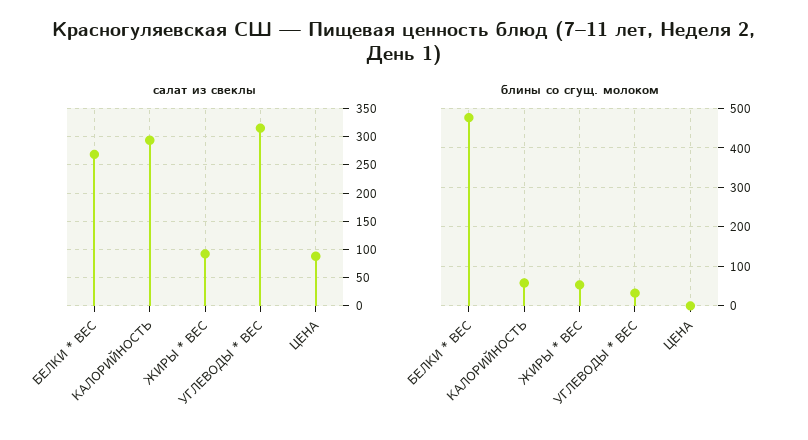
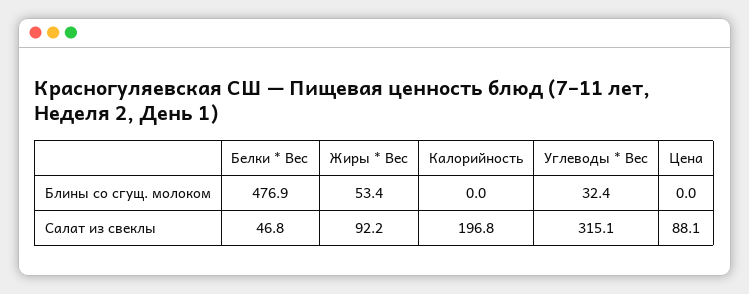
  {
    "салат из свеклы": {
-     "БЕЛКИ * ВЕС": 275,
+     "БЕЛКИ * ВЕС": 46.8,
-     "КАЛОРИЙНОСТЬ": 300,
+     "КАЛОРИЙНОСТЬ": 196.8,
      "ЖИРЫ * ВЕС": 92.2,
      "УГЛЕВОДЫ * ВЕС": 315.1,
      "ЦЕНА": 88.1
    },
    "блины со сгущ. молоком": {
      "БЕЛКИ * ВЕС": 476.9,
-     "КАЛОРИЙНОСТЬ": 60,
+     "КАЛОРИЙНОСТЬ": 0,
      "ЖИРЫ * ВЕС": 53.4,
      "УГЛЕВОДЫ * ВЕС": 32.4,
      "ЦЕНА": 0
    }
  }

